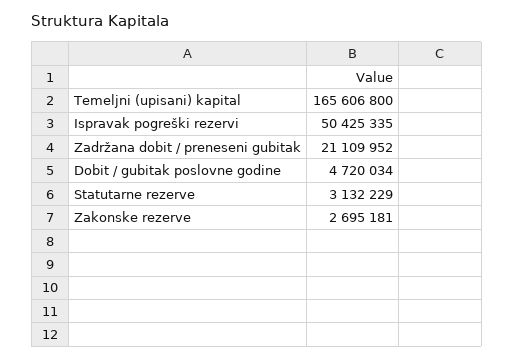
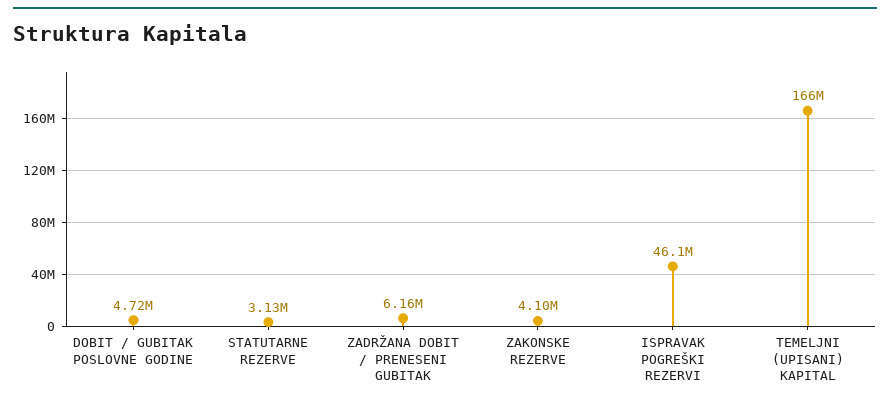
  {
    "Temeljni (upisani) kapital": 165606800,
-   "Ispravak pogreški rezervi": 50425335,
+   "Ispravak pogreški rezervi": 46100000,
-   "Zadržana dobit / preneseni gubitak": 21109952,
+   "Zadržana dobit / preneseni gubitak": 6160000,
    "Dobit / gubitak poslovne godine": 4720034,
    "Statutarne rezerve": 3132229,
-   "Zakonske rezerve": 2695181
+   "Zakonske rezerve": 4100000
  }

